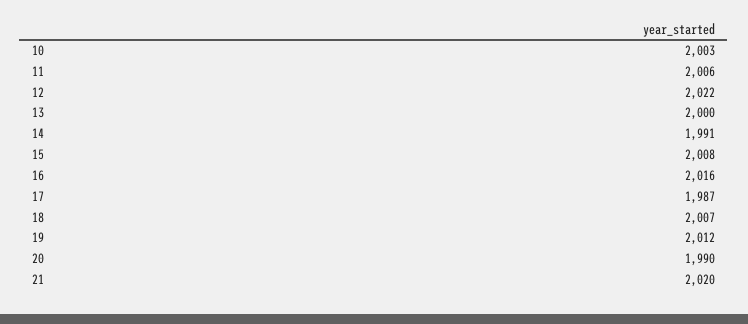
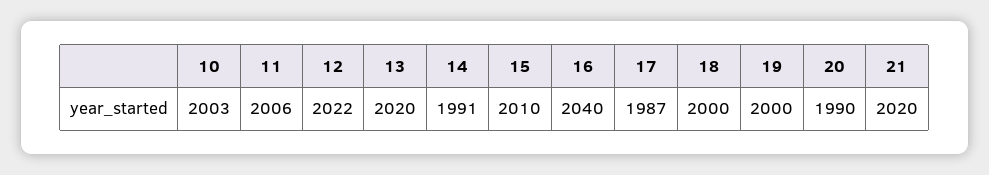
  {
    "10": 2003,
    "11": 2006,
    "12": 2022,
-   "13": 2000,
+   "13": 2020,
    "14": 1991,
-   "15": 2008,
+   "15": 2010,
-   "16": 2016,
+   "16": 2040,
    "17": 1987,
-   "18": 2007,
+   "18": 2000,
-   "19": 2012,
+   "19": 2000,
    "20": 1990,
    "21": 2020
  }

